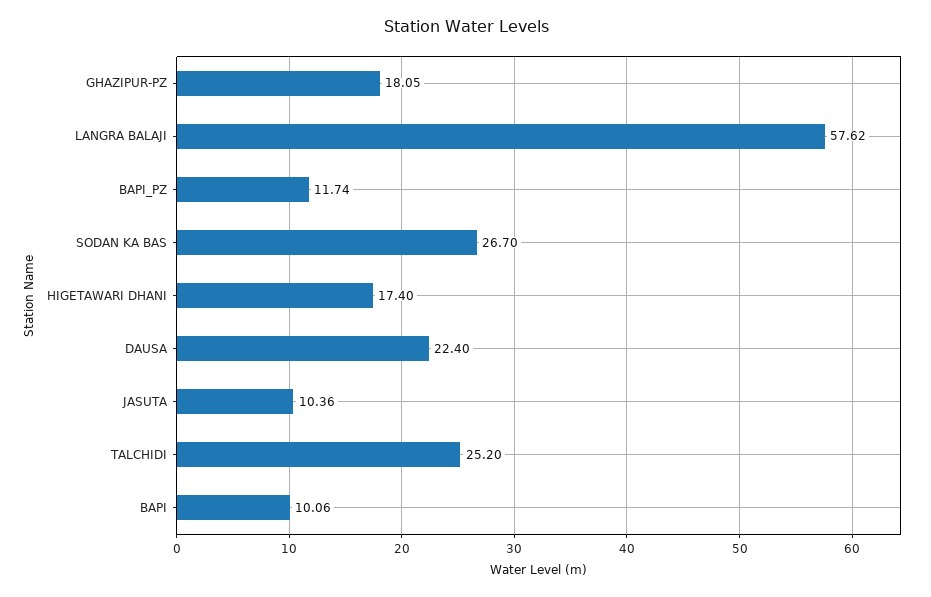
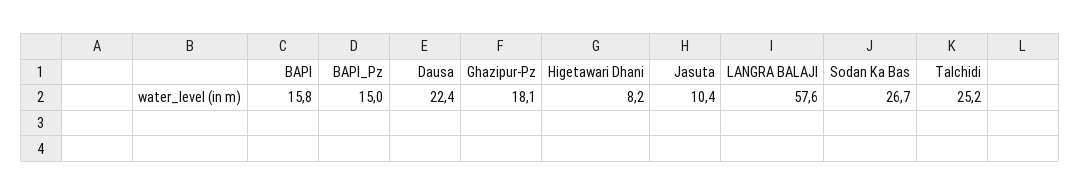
  {
    "GHAZIPUR-PZ": 18.05,
    "LANGRA BALAJI": 57.62,
-   "BAPI_PZ": 11.74,
+   "BAPI_PZ": 15,
    "SODAN KA BAS": 26.7,
-   "HIGETAWARI DHANI": 17.4,
+   "HIGETAWARI DHANI": 8.2,
    "DAUSA": 22.4,
    "JASUTA": 10.36,
    "TALCHIDI": 25.2,
-   "BAPI": 10.06
+   "BAPI": 15.8
  }

